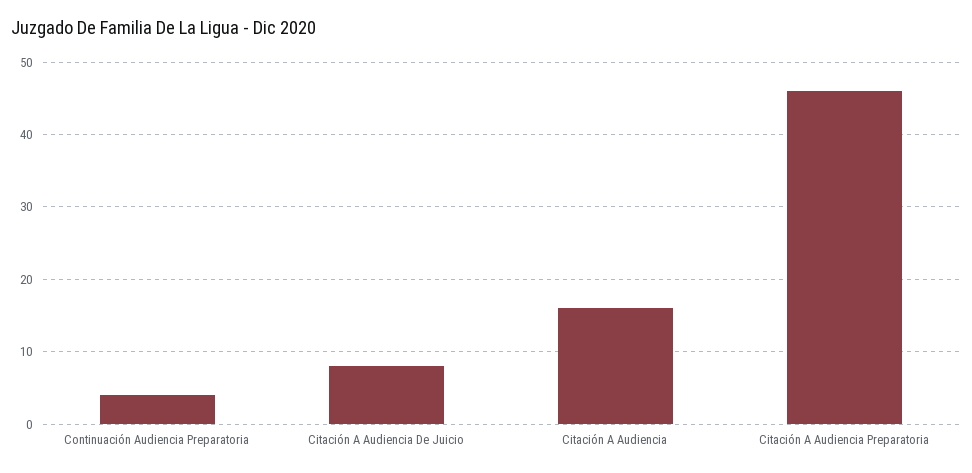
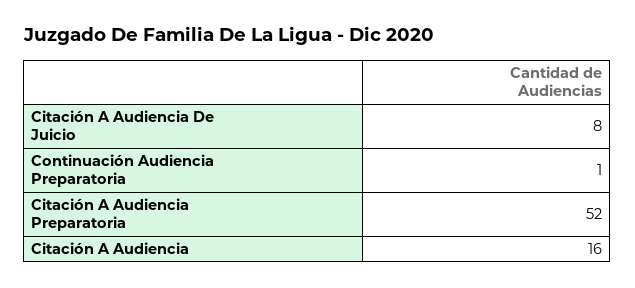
  {
-   "Continuación Audiencia Preparatoria": 4,
+   "Continuación Audiencia Preparatoria": 1,
    "Citación A Audiencia De Juicio": 8,
    "Citación A Audiencia": 16,
-   "Citación A Audiencia Preparatoria": 46
+   "Citación A Audiencia Preparatoria": 52
  }

